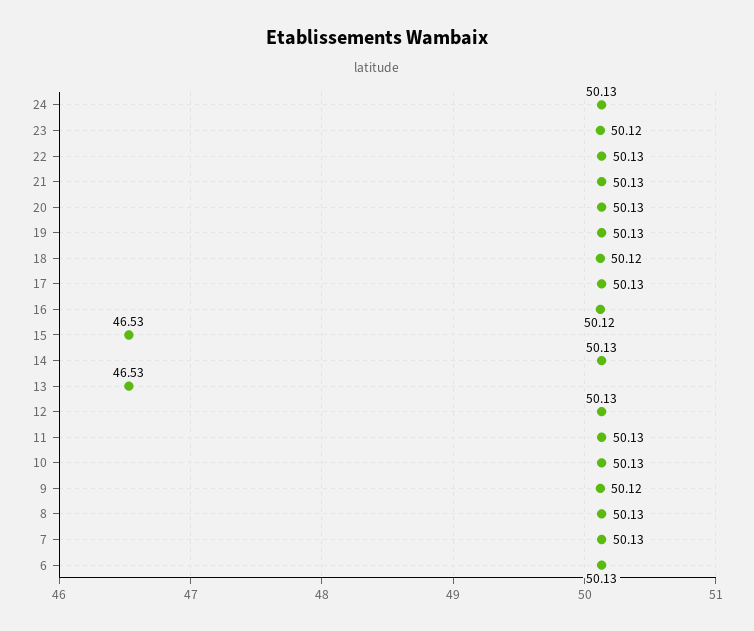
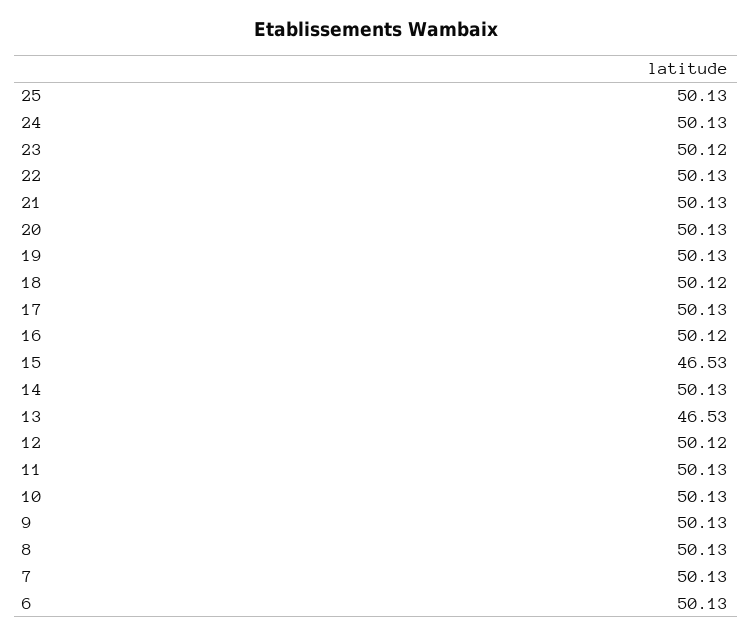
  {
    "24": 50.13,
    "23": 50.12,
    "22": 50.13,
    "21": 50.13,
    "20": 50.13,
    "19": 50.13,
    "18": 50.12,
    "17": 50.13,
    "16": 50.12,
    "15": 46.53,
    "14": 50.13,
    "13": 46.53,
-   "12": 50.13,
+   "12": 50.12,
    "11": 50.13,
    "10": 50.13,
-   "9": 50.12,
+   "9": 50.13,
    "8": 50.13,
    "7": 50.13,
-   "6": 50.13
+   "6": 50.13,
+   "25": 50.13
  }

